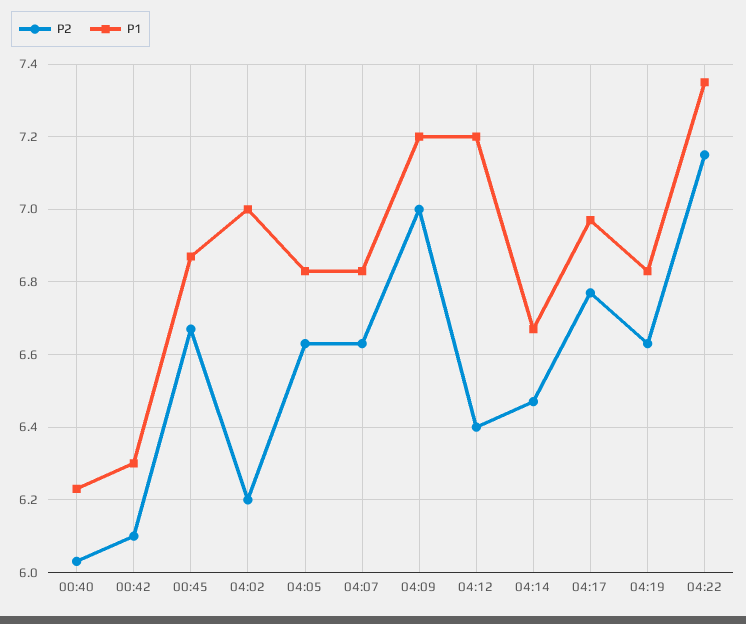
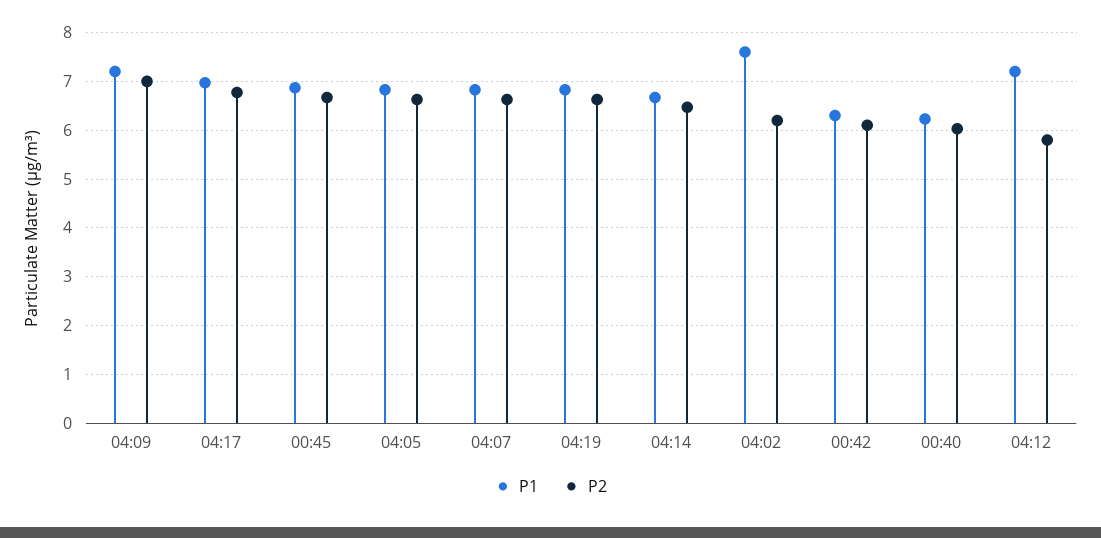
  {
    "P2": {
      "00:40": 6.05,
      "00:42": 6.1,
      "00:45": 6.65,
      "04:02": 6.2,
      "04:05": 6.65,
      "04:07": 6.65,
      "04:09": 7,
-     "04:12": 6.4,
+     "04:12": 5.8,
      "04:14": 6.45,
      "04:17": 6.75,
-     "04:19": 6.65,
+     "04:19": 6.65
-     "04:22": 7.15
    },
    "P1": {
      "00:40": 6.25,
      "00:42": 6.3,
      "00:45": 6.85,
-     "04:02": 7,
+     "04:02": 7.6,
      "04:05": 6.85,
      "04:07": 6.85,
      "04:09": 7.2,
      "04:12": 7.2,
      "04:14": 6.65,
      "04:17": 6.95,
-     "04:19": 6.85,
+     "04:19": 6.85
-     "04:22": 7.35
    }
  }

